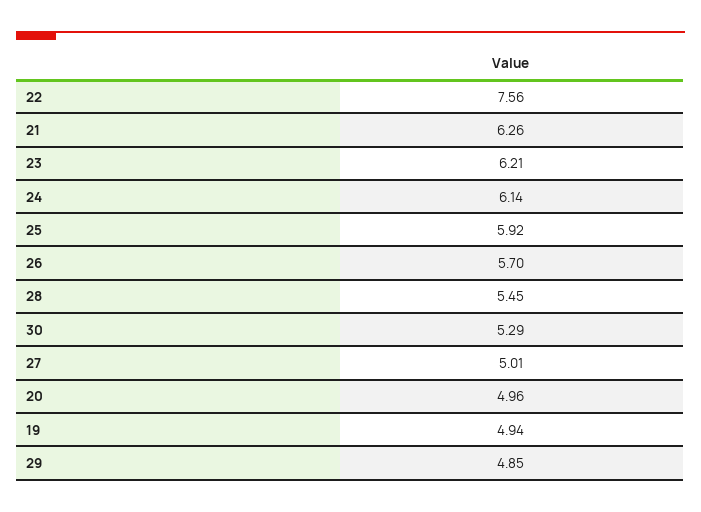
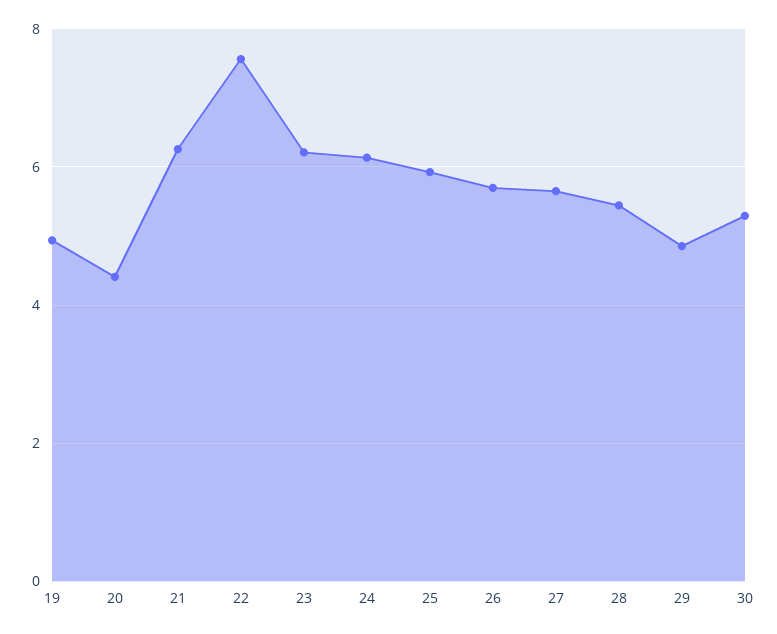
  {
    "22": 7.56,
    "21": 6.26,
    "23": 6.21,
    "24": 6.14,
    "25": 5.92,
    "26": 5.7,
    "28": 5.45,
    "30": 5.29,
-   "27": 5.01,
+   "27": 5.6,
-   "20": 4.96,
+   "20": 4.4,
    "19": 4.94,
    "29": 4.85
  }

